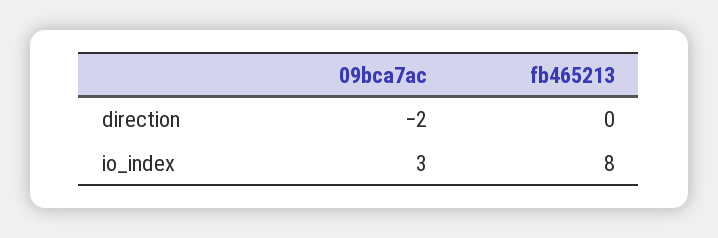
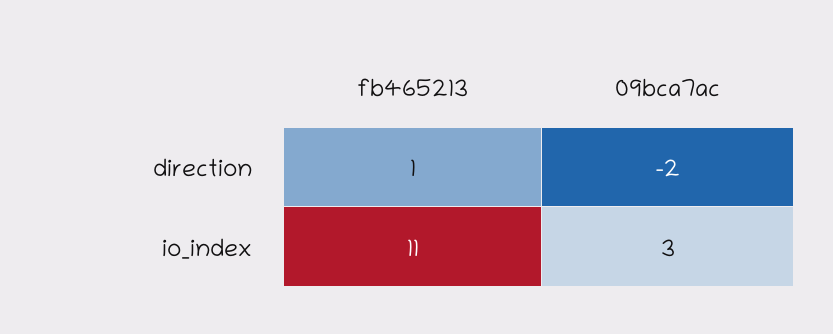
  {
    "09bca7ac": {
      "direction": -2,
      "io_index": 3
    },
    "fb465213": {
-     "direction": 0,
+     "direction": 1,
-     "io_index": 8
+     "io_index": 11
    }
  }

